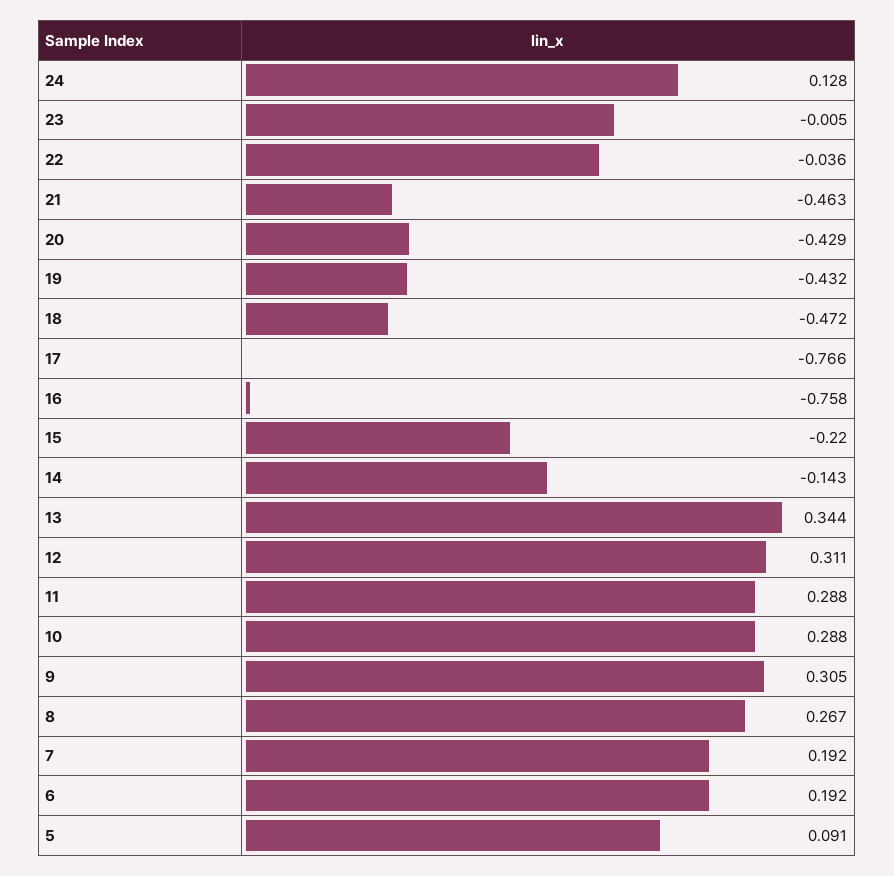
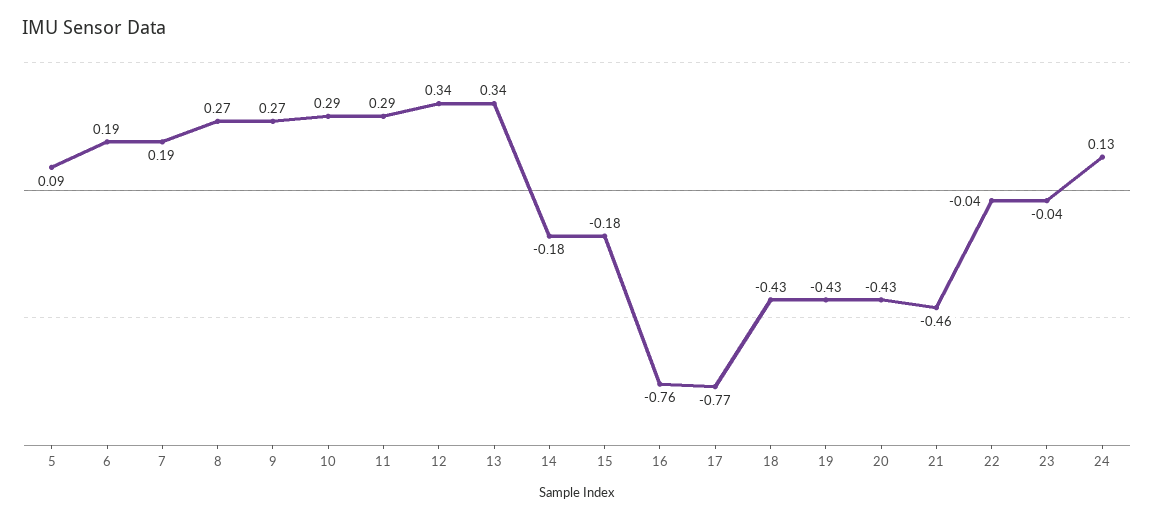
  {
    "24": 0.128,
-   "23": -0.005,
+   "23": -0.04,
    "22": -0.036,
    "21": -0.463,
    "20": -0.429,
    "19": -0.432,
-   "18": -0.472,
+   "18": -0.43,
    "17": -0.766,
    "16": -0.758,
-   "15": -0.22,
+   "15": -0.18,
-   "14": -0.143,
+   "14": -0.18,
    "13": 0.344,
-   "12": 0.311,
+   "12": 0.34,
    "11": 0.288,
    "10": 0.288,
-   "9": 0.305,
+   "9": 0.27,
    "8": 0.267,
    "7": 0.192,
    "6": 0.192,
    "5": 0.091
  }

